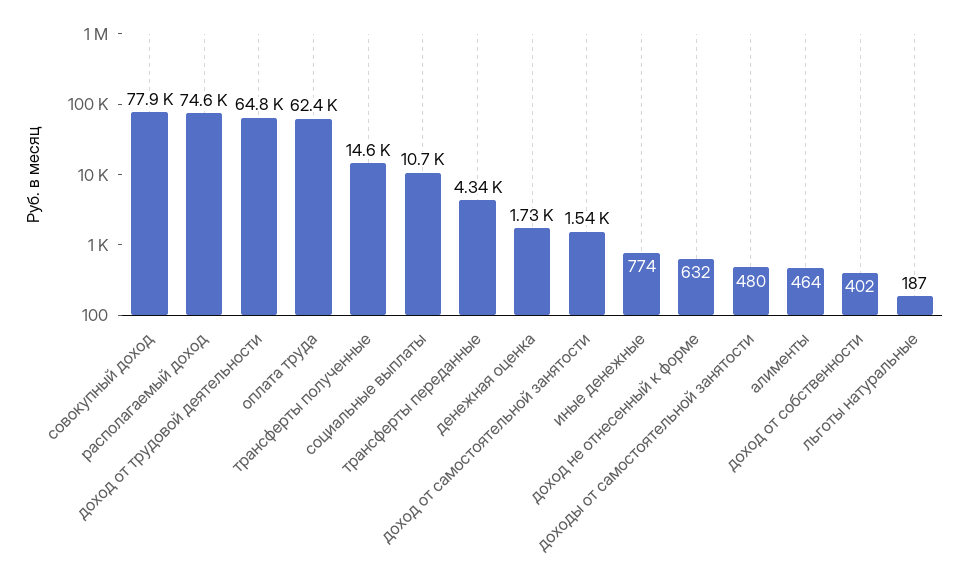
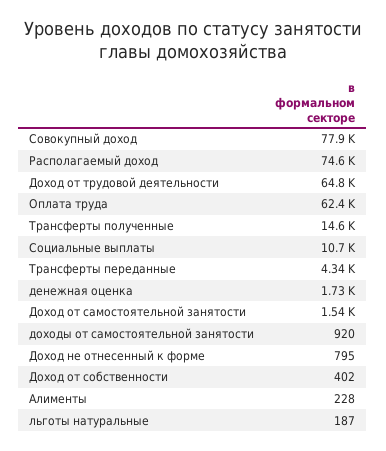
  {
    "совокупный доход": 77900,
    "располагаемый доход": 74600,
    "доход от трудовой деятельности": 64800,
    "оплата труда": 62400,
    "трансферты полученные": 14600,
    "социальные выплаты": 10700,
    "трансферты переданные": 4340,
    "денежная оценка": 1730,
    "доход от самостоятельной занятости": 1540,
-   "иные денежные": 774,
-   "доход не отнесенный к форме": 632,
+   "доход не отнесенный к форме": 795,
-   "доходы от самостоятельной занятости": 480,
+   "доходы от самостоятельной занятости": 920,
-   "алименты": 464,
+   "алименты": 228,
    "доход от собственности": 402,
    "льготы натуральные": 187
  }

